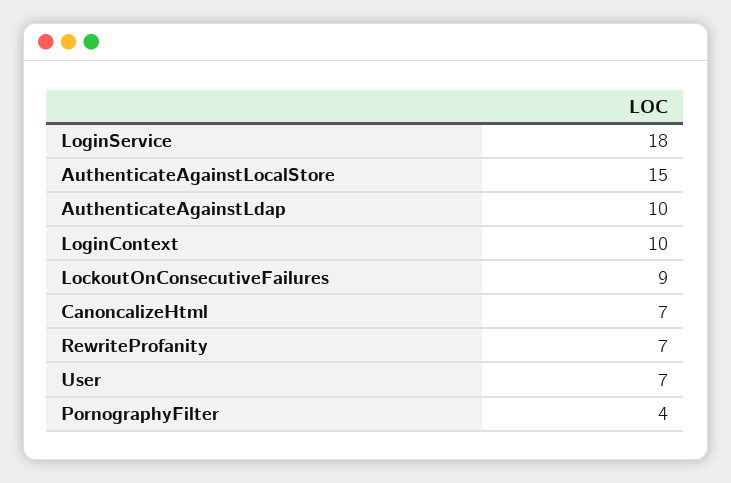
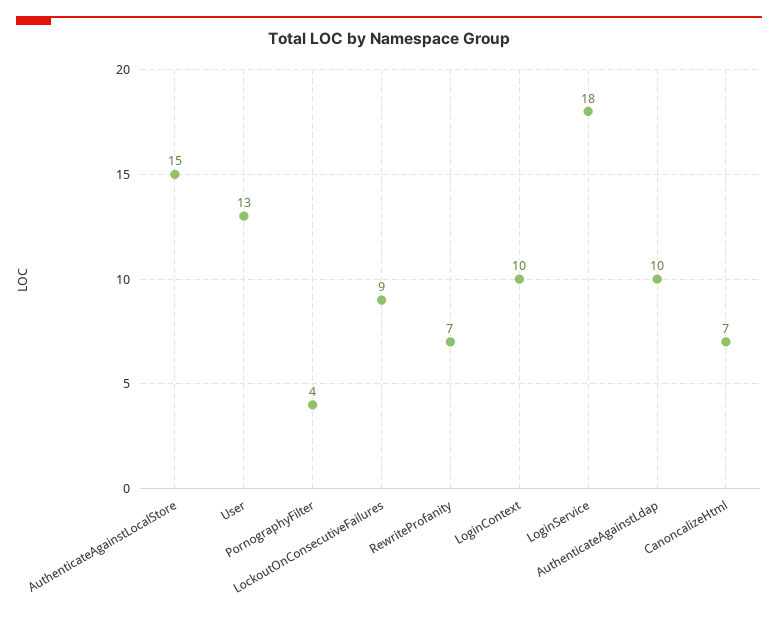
  {
    "LoginService": 18,
    "AuthenticateAgainstLocalStore": 15,
    "AuthenticateAgainstLdap": 10,
    "LoginContext": 10,
    "LockoutOnConsecutiveFailures": 9,
    "CanoncalizeHtml": 7,
    "RewriteProfanity": 7,
-   "User": 7,
+   "User": 13,
    "PornographyFilter": 4
  }

